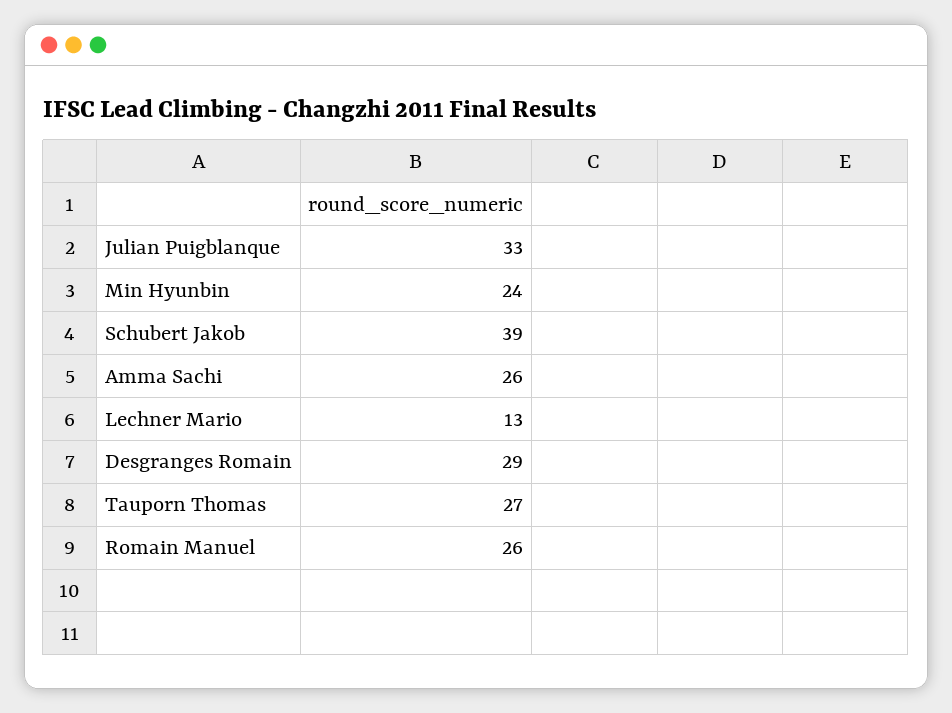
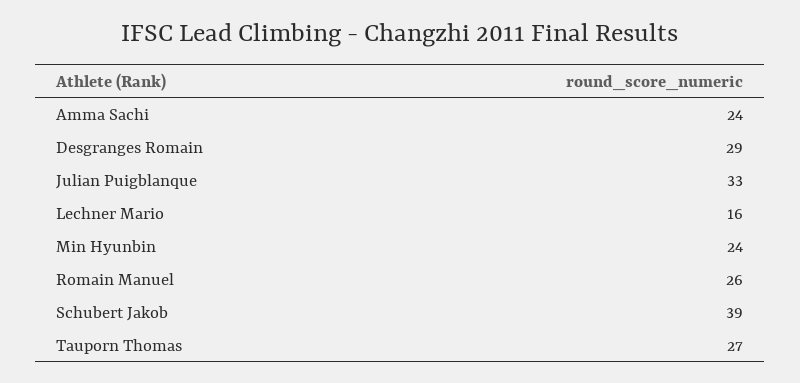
  {
    "Julian Puigblanque": 33,
    "Min Hyunbin": 24,
    "Schubert Jakob": 39,
-   "Amma Sachi": 26,
+   "Amma Sachi": 24,
-   "Lechner Mario": 13,
+   "Lechner Mario": 16,
    "Desgranges Romain": 29,
    "Tauporn Thomas": 27,
    "Romain Manuel": 26
  }

